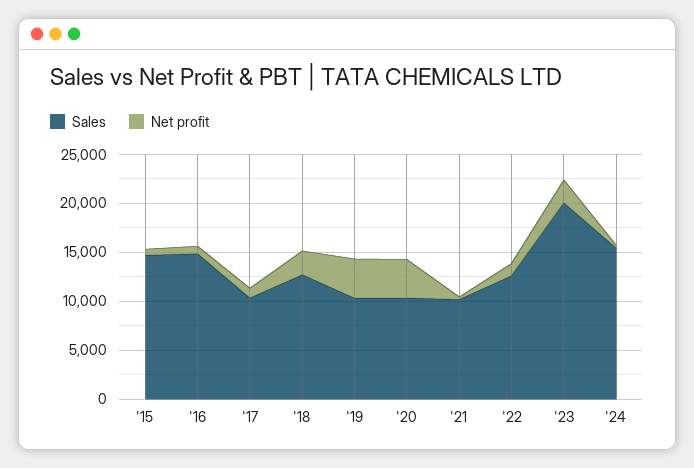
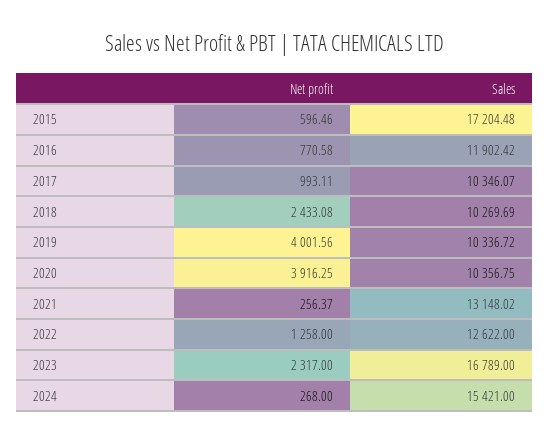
  {
    "Sales": {
-     "'15": 15000,
+     "'15": 17204.48,
-     "'16": 15000,
+     "'16": 11902.42,
      "'17": 10346.07,
-     "'18": 13000,
+     "'18": 10269.69,
      "'19": 10336.72,
      "'20": 10356.75,
-     "'21": 10000,
+     "'21": 13148.02,
      "'22": 12622,
-     "'23": 20000,
+     "'23": 16789,
      "'24": 15421
    },
    "Net profit": {
      "'15": 596.46,
      "'16": 770.58,
      "'17": 993.11,
      "'18": 2433.08,
      "'19": 4001.56,
      "'20": 3916.25,
      "'21": 256.37,
      "'22": 1258,
      "'23": 2317,
      "'24": 268
    }
  }

